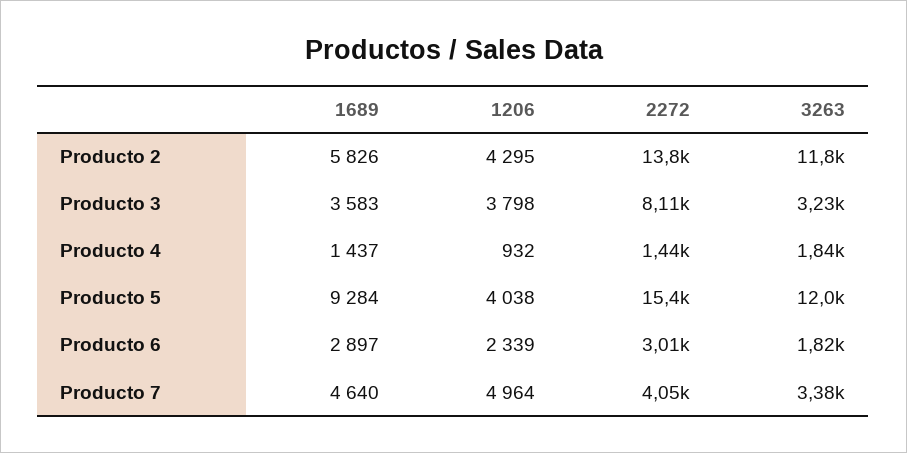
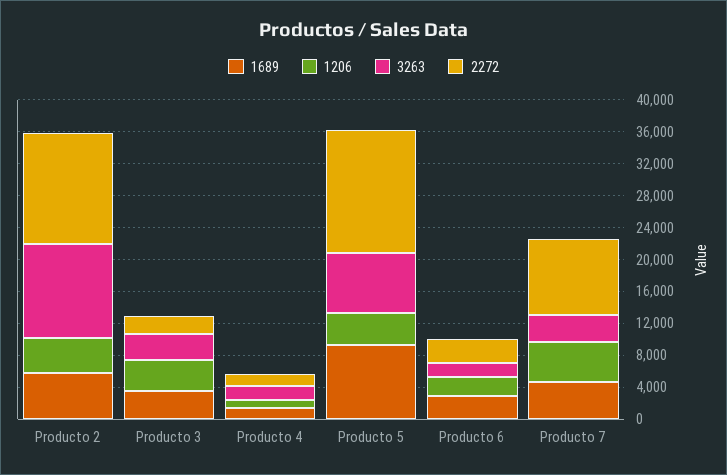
  {
    "1689": {
      "Producto 2": 5826,
      "Producto 3": 3583,
      "Producto 4": 1437,
      "Producto 5": 9284,
      "Producto 6": 2897,
      "Producto 7": 4640
    },
    "1206": {
      "Producto 2": 4295,
      "Producto 3": 3798,
      "Producto 4": 932,
      "Producto 5": 4038,
      "Producto 6": 2339,
      "Producto 7": 4964
    },
    "2272": {
      "Producto 2": 13800,
-     "Producto 3": 8110,
+     "Producto 3": 2000,
      "Producto 4": 1440,
      "Producto 5": 15400,
      "Producto 6": 3010,
-     "Producto 7": 4050
+     "Producto 7": 10000
    },
    "3263": {
      "Producto 2": 11800,
      "Producto 3": 3230,
      "Producto 4": 1840,
-     "Producto 5": 12000,
+     "Producto 5": 8000,
      "Producto 6": 1820,
      "Producto 7": 3380
    }
  }

